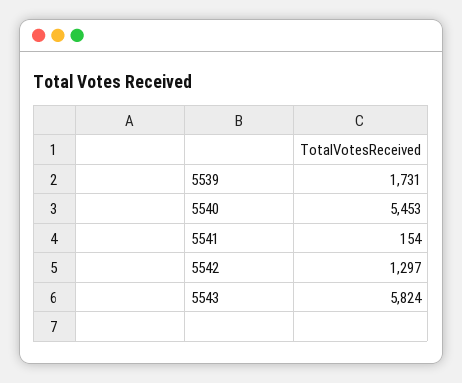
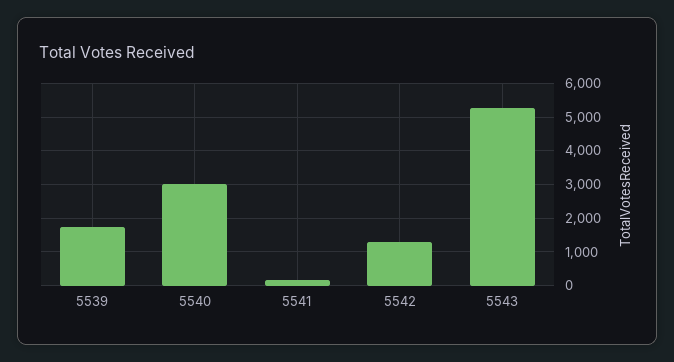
  {
    "5539": 1731,
-   "5540": 5453,
+   "5540": 3000,
    "5541": 154,
    "5542": 1297,
-   "5543": 5824
+   "5543": 5200
  }

